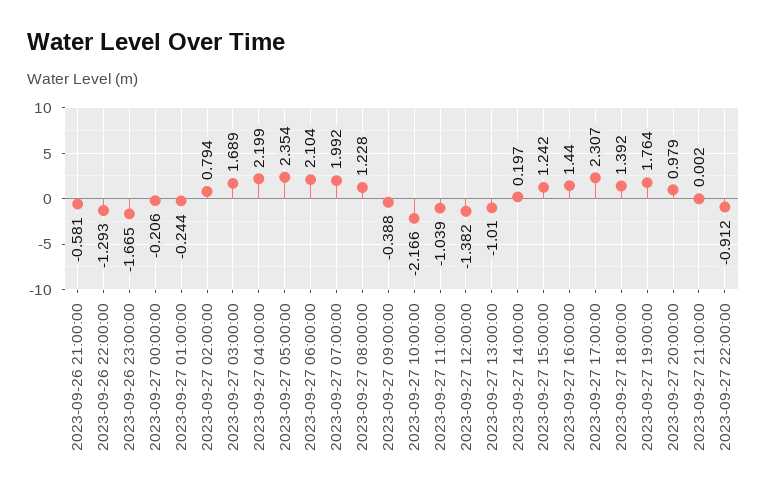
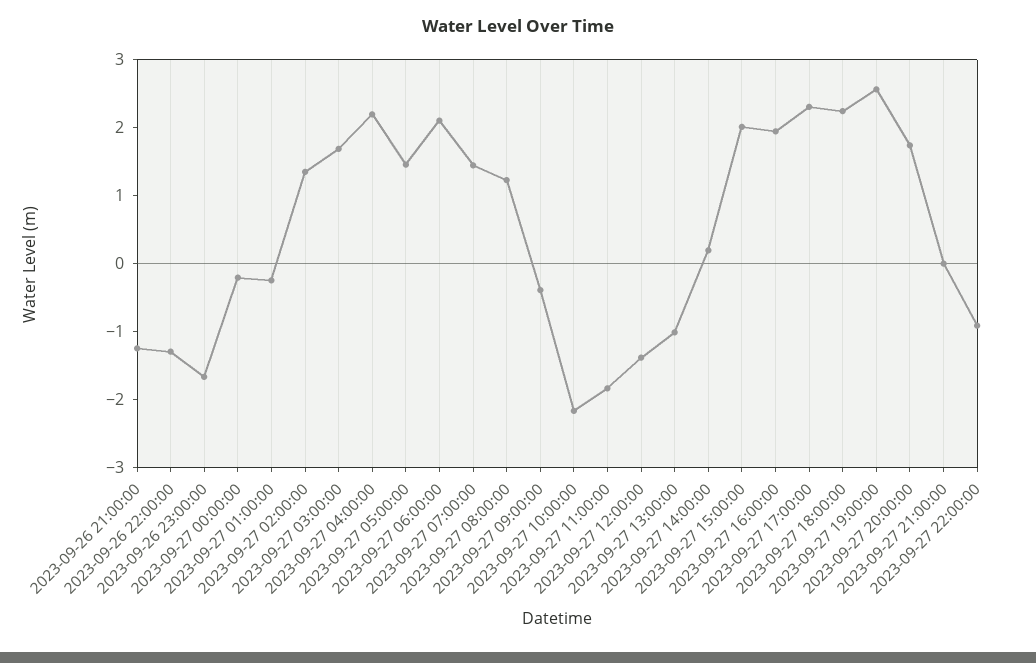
  {
-   "2023-09-26 21:00:00": -0.581,
+   "2023-09-26 21:00:00": -1.2,
    "2023-09-26 22:00:00": -1.293,
    "2023-09-26 23:00:00": -1.665,
    "2023-09-27 00:00:00": -0.206,
    "2023-09-27 01:00:00": -0.244,
-   "2023-09-27 02:00:00": 0.794,
+   "2023-09-27 02:00:00": 1.4,
    "2023-09-27 03:00:00": 1.689,
    "2023-09-27 04:00:00": 2.199,
-   "2023-09-27 05:00:00": 2.354,
+   "2023-09-27 05:00:00": 1.4,
    "2023-09-27 06:00:00": 2.104,
-   "2023-09-27 07:00:00": 1.992,
+   "2023-09-27 07:00:00": 1.4,
    "2023-09-27 08:00:00": 1.228,
    "2023-09-27 09:00:00": -0.388,
    "2023-09-27 10:00:00": -2.166,
-   "2023-09-27 11:00:00": -1.039,
+   "2023-09-27 11:00:00": -1.8,
    "2023-09-27 12:00:00": -1.382,
    "2023-09-27 13:00:00": -1.01,
    "2023-09-27 14:00:00": 0.197,
-   "2023-09-27 15:00:00": 1.242,
+   "2023-09-27 15:00:00": 2,
-   "2023-09-27 16:00:00": 1.44,
+   "2023-09-27 16:00:00": 2,
    "2023-09-27 17:00:00": 2.307,
-   "2023-09-27 18:00:00": 1.392,
+   "2023-09-27 18:00:00": 2.2,
-   "2023-09-27 19:00:00": 1.764,
+   "2023-09-27 19:00:00": 2.6,
-   "2023-09-27 20:00:00": 0.979,
+   "2023-09-27 20:00:00": 1.8,
    "2023-09-27 21:00:00": 0.002,
    "2023-09-27 22:00:00": -0.912
  }

